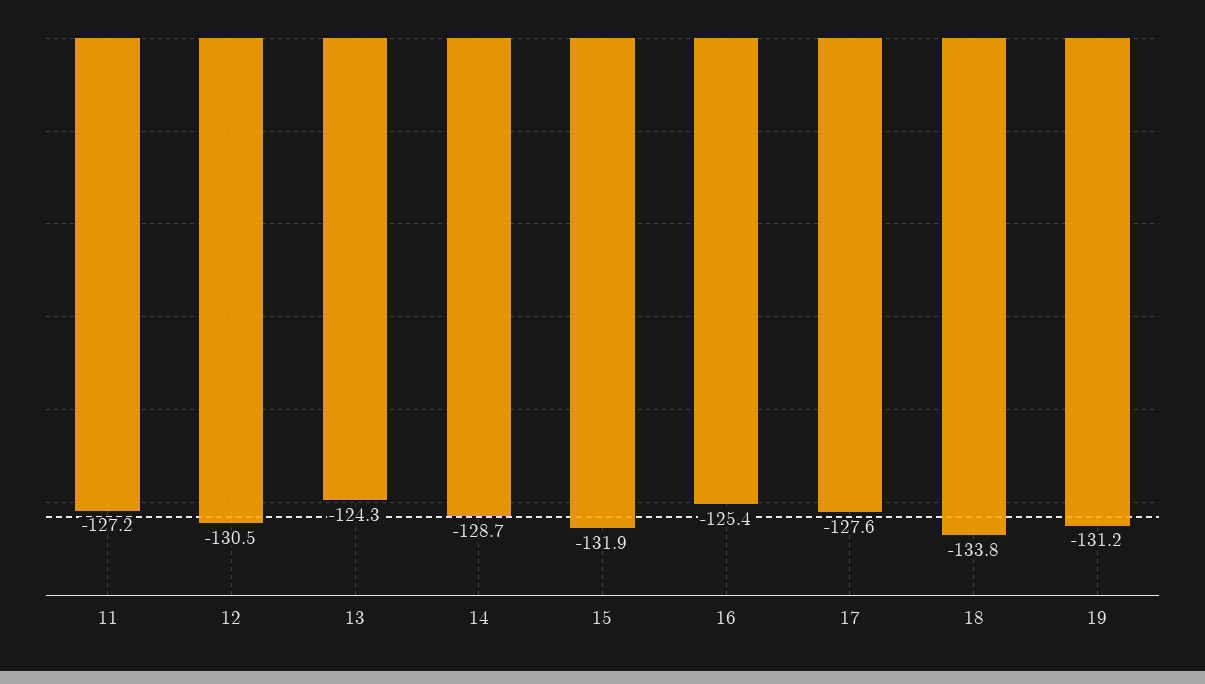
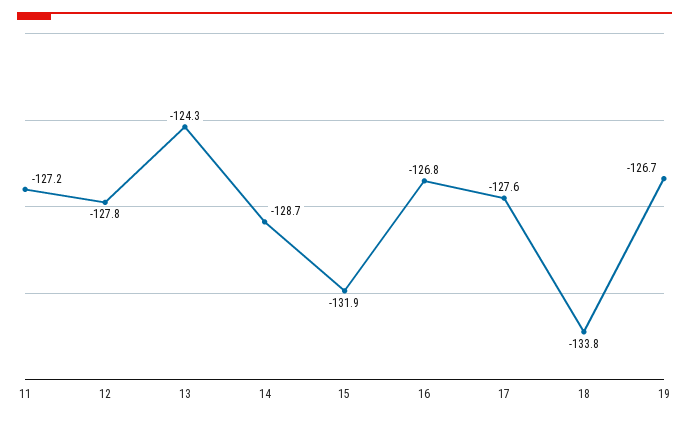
  {
    "11": -127.2,
-   "12": -130.5,
+   "12": -127.8,
    "13": -124.3,
    "14": -128.7,
    "15": -131.9,
-   "16": -125.4,
+   "16": -126.8,
    "17": -127.6,
    "18": -133.8,
-   "19": -131.2
+   "19": -126.7
  }

